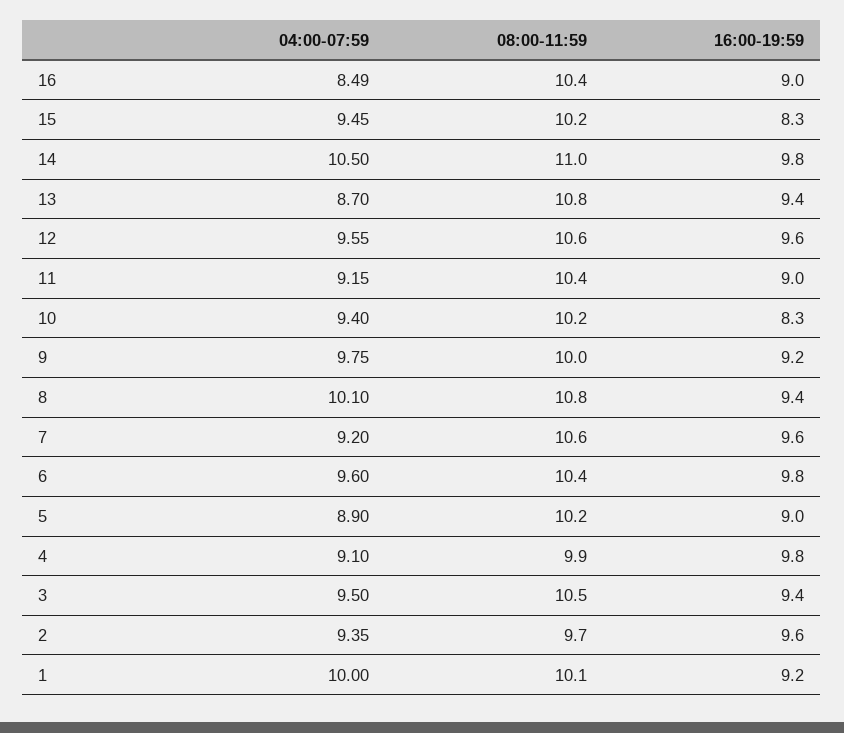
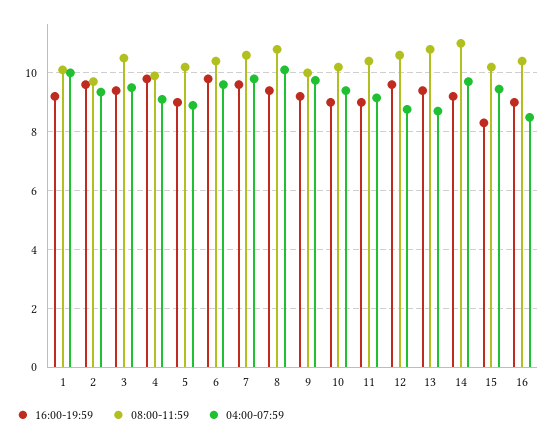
  {
    "04:00-07:59": {
      "16": 8.49,
      "15": 9.45,
-     "14": 10.5,
+     "14": 9.75,
      "13": 8.7,
-     "12": 9.55,
+     "12": 8.75,
      "11": 9.15,
      "10": 9.4,
      "9": 9.75,
      "8": 10.1,
-     "7": 9.2,
+     "7": 9.75,
      "6": 9.6,
      "5": 8.9,
      "4": 9.1,
      "3": 9.5,
      "2": 9.35,
      "1": 10
    },
    "08:00-11:59": {
      "16": 10.4,
      "15": 10.2,
      "14": 11,
      "13": 10.8,
      "12": 10.6,
      "11": 10.4,
      "10": 10.2,
      "9": 10,
      "8": 10.8,
      "7": 10.6,
      "6": 10.4,
      "5": 10.2,
      "4": 9.9,
      "3": 10.5,
      "2": 9.7,
      "1": 10.1
    },
    "16:00-19:59": {
      "16": 9,
      "15": 8.3,
-     "14": 9.8,
+     "14": 9.25,
      "13": 9.4,
      "12": 9.6,
      "11": 9,
-     "10": 8.3,
+     "10": 9,
      "9": 9.2,
      "8": 9.4,
      "7": 9.6,
      "6": 9.8,
      "5": 9,
      "4": 9.8,
      "3": 9.4,
      "2": 9.6,
      "1": 9.2
    }
  }

